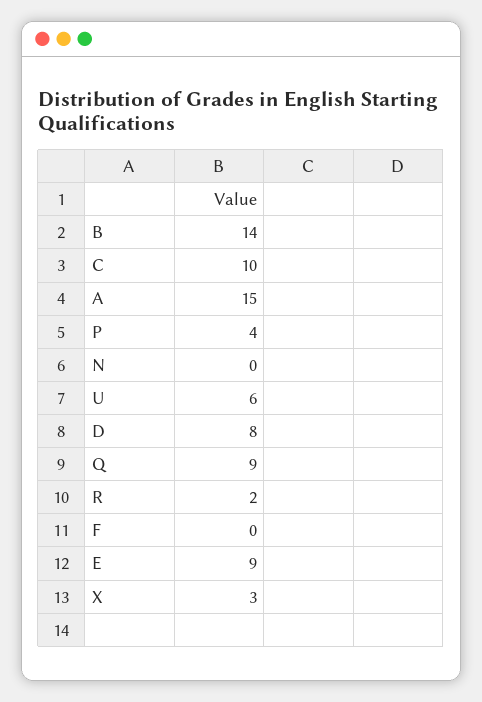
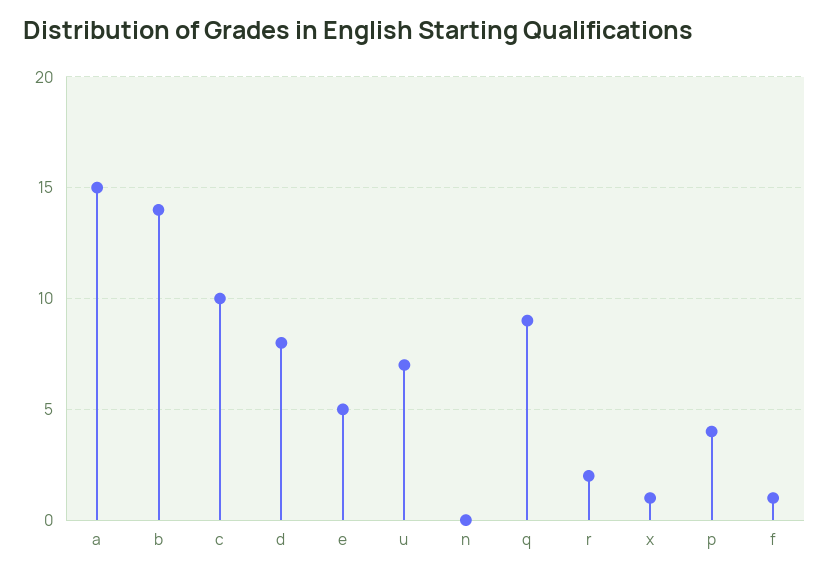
  {
    "B": 14,
    "C": 10,
    "A": 15,
    "P": 4,
    "N": 0,
-   "U": 6,
+   "U": 7,
    "D": 8,
    "Q": 9,
    "R": 2,
-   "F": 0,
+   "F": 1,
-   "E": 9,
+   "E": 5,
-   "X": 3
+   "X": 1
  }

